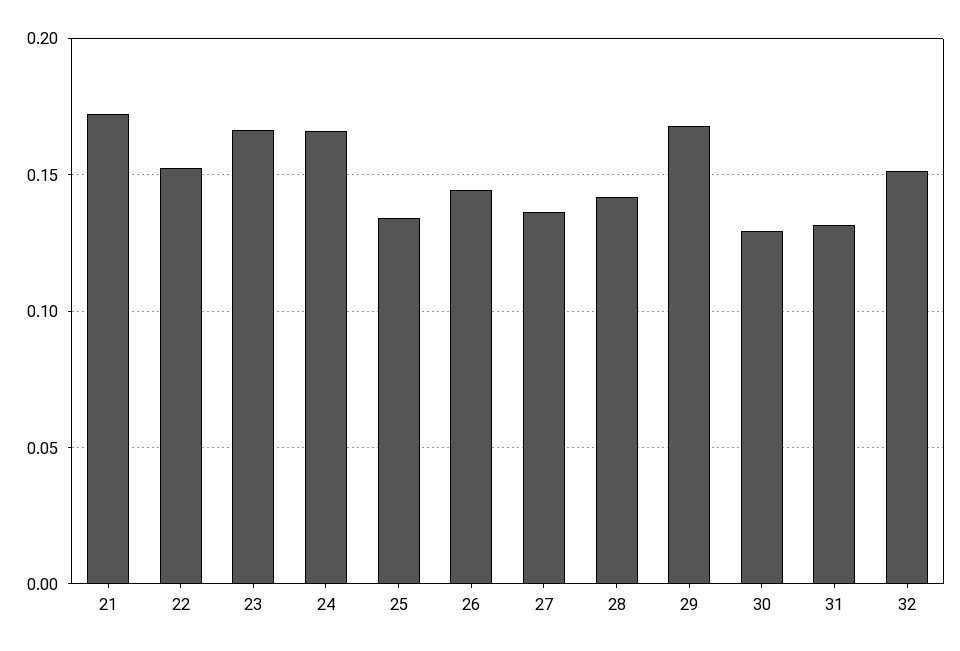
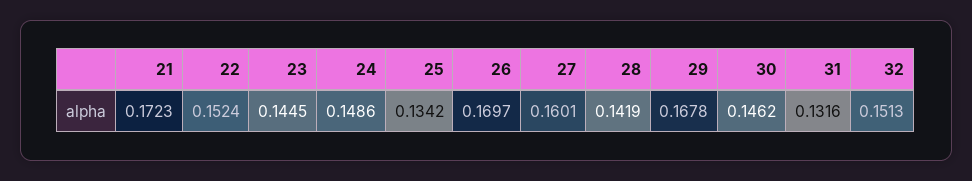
  {
    "21": 0.1723,
    "22": 0.1524,
-   "23": 0.165,
+   "23": 0.1445,
-   "24": 0.165,
+   "24": 0.1486,
    "25": 0.1342,
-   "26": 0.145,
+   "26": 0.1697,
-   "27": 0.135,
+   "27": 0.1601,
    "28": 0.1419,
    "29": 0.1678,
-   "30": 0.13,
+   "30": 0.1462,
    "31": 0.1316,
    "32": 0.1513
  }

